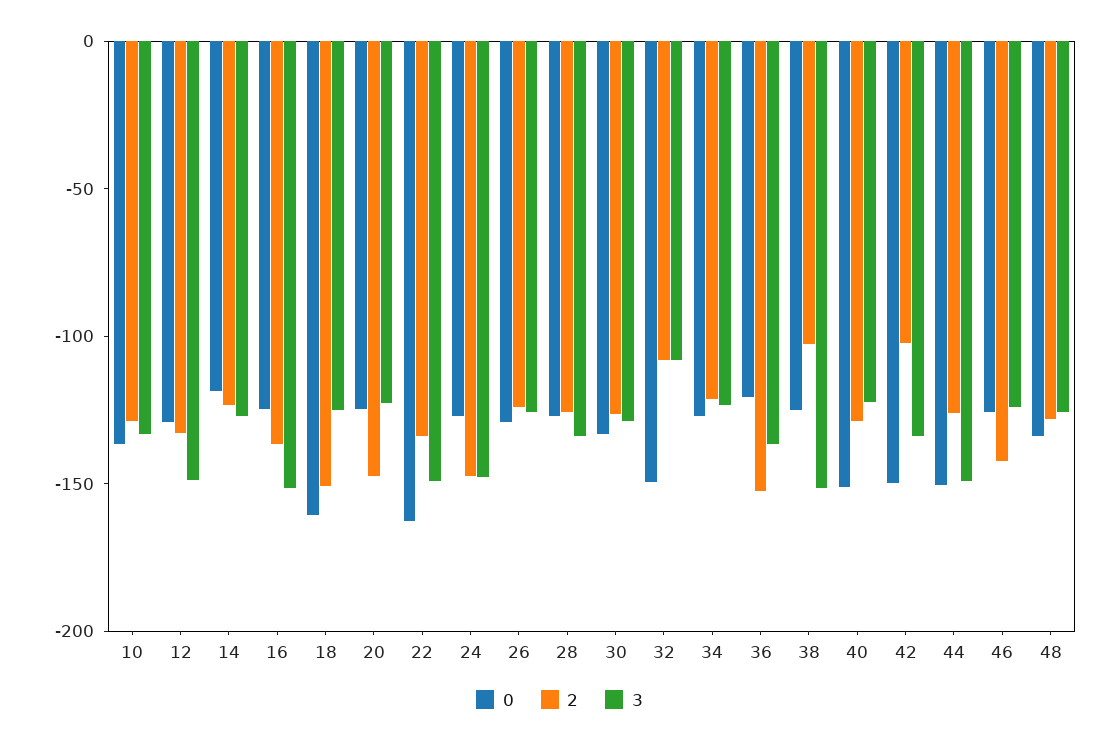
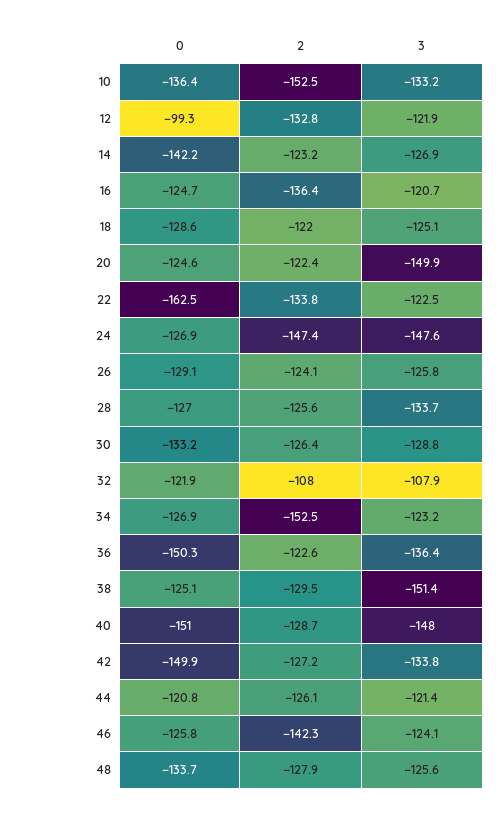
  {
    "0": {
      "10": -136.4,
-     "12": -130,
+     "12": -99.3,
-     "14": -120,
+     "14": -142.2,
      "16": -124.7,
-     "18": -160,
+     "18": -128.6,
      "20": -124.6,
      "22": -162.5,
      "24": -126.9,
      "26": -129.1,
      "28": -127,
      "30": -133.2,
-     "32": -150,
+     "32": -121.9,
      "34": -126.9,
-     "36": -120,
+     "36": -150.3,
      "38": -125.1,
      "40": -151,
      "42": -149.9,
-     "44": -150,
+     "44": -120.8,
      "46": -125.8,
      "48": -133.7
    },
    "2": {
-     "10": -130,
+     "10": -152.5,
      "12": -132.8,
      "14": -123.2,
      "16": -136.4,
-     "18": -150,
+     "18": -122,
-     "20": -150,
+     "20": -122.4,
      "22": -133.8,
      "24": -147.4,
      "26": -124.1,
      "28": -125.6,
      "30": -126.4,
      "32": -108,
-     "34": -120,
+     "34": -152.5,
-     "36": -150,
+     "36": -122.6,
-     "38": -100,
+     "38": -129.5,
      "40": -128.7,
-     "42": -100,
+     "42": -127.2,
      "44": -126.1,
      "46": -142.3,
      "48": -127.9
    },
    "3": {
      "10": -133.2,
-     "12": -150,
+     "12": -121.9,
      "14": -126.9,
-     "16": -150,
+     "16": -120.7,
      "18": -125.1,
-     "20": -120,
+     "20": -149.9,
-     "22": -150,
+     "22": -122.5,
      "24": -147.6,
      "26": -125.8,
      "28": -133.7,
      "30": -128.8,
      "32": -107.9,
      "34": -123.2,
      "36": -136.4,
      "38": -151.4,
-     "40": -120,
+     "40": -148,
      "42": -133.8,
-     "44": -150,
+     "44": -121.4,
      "46": -124.1,
      "48": -125.6
    }
  }

